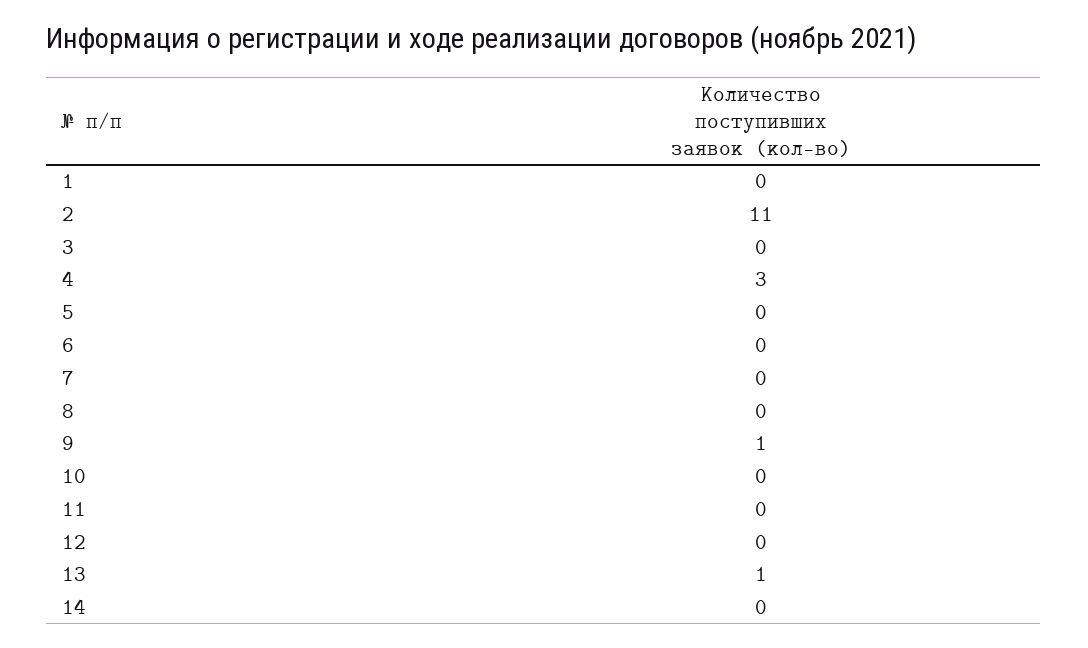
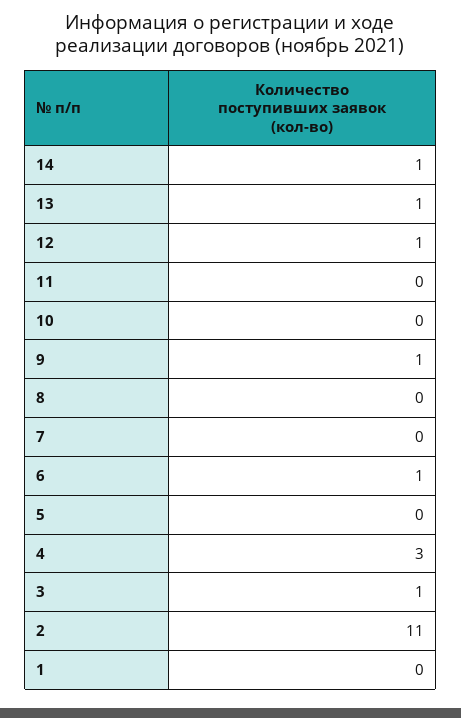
  {
    "1": 0,
    "2": 11,
-   "3": 0,
+   "3": 1,
    "4": 3,
    "5": 0,
-   "6": 0,
+   "6": 1,
    "7": 0,
    "8": 0,
    "9": 1,
    "10": 0,
    "11": 0,
-   "12": 0,
+   "12": 1,
    "13": 1,
-   "14": 0
+   "14": 1
  }

